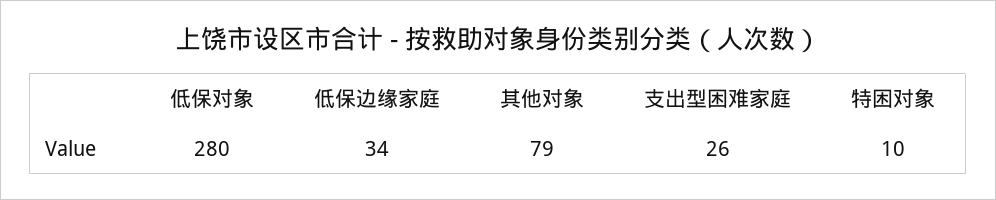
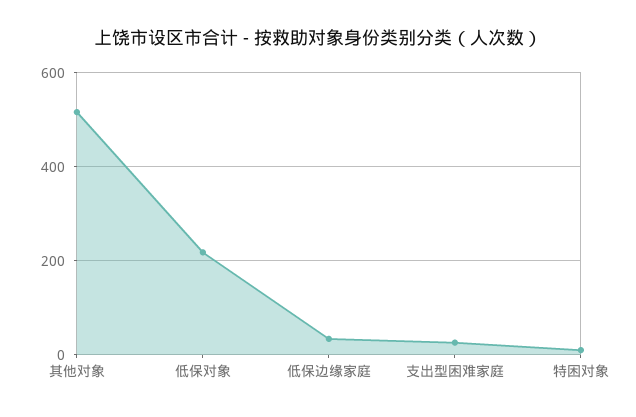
  {
-   "低保对象": 280,
+   "低保对象": 220,
    "低保边缘家庭": 34,
-   "其他对象": 79,
+   "其他对象": 520,
    "支出型困难家庭": 26,
    "特困对象": 10
  }

